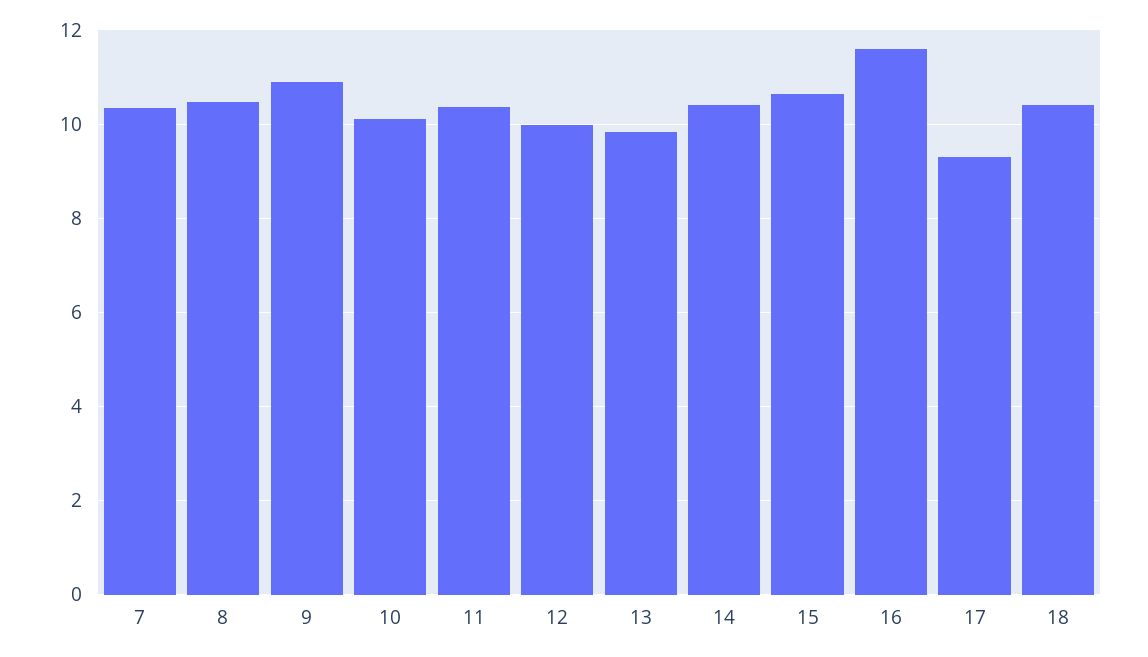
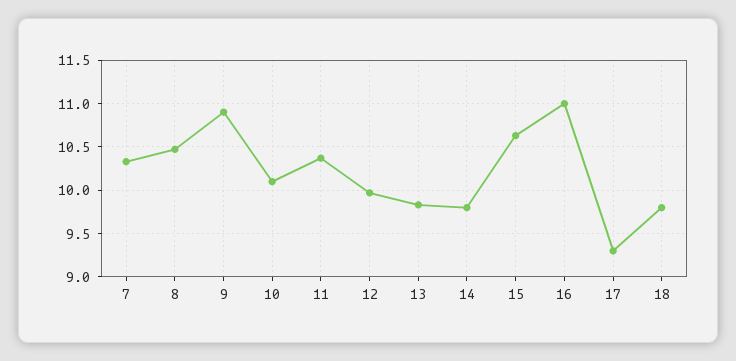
  {
    "7": 10.3,
    "8": 10.5,
    "9": 10.9,
    "10": 10.1,
    "11": 10.4,
    "12": 10,
    "13": 9.8,
-   "14": 10.4,
+   "14": 9.8,
    "15": 10.6,
-   "16": 11.6,
+   "16": 11,
    "17": 9.3,
-   "18": 10.4
+   "18": 9.8
  }

